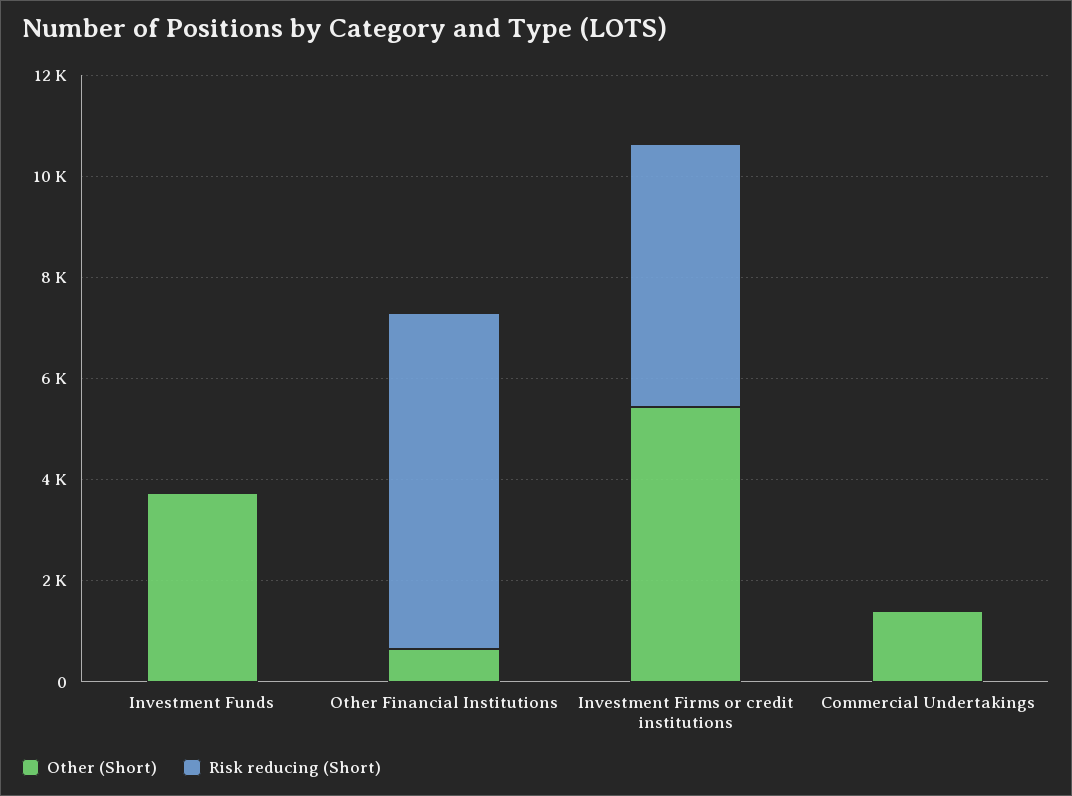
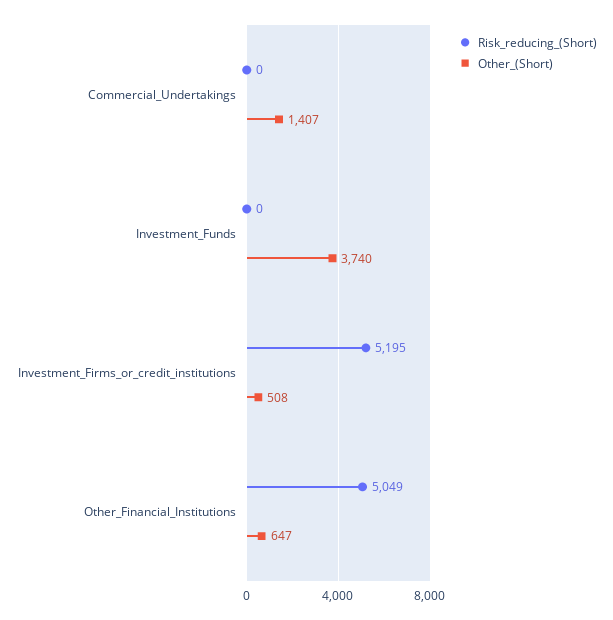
  {
    "Other (Short)": {
      "Investment Funds": 3740,
      "Other Financial Institutions": 647,
-     "Investment Firms or credit institutions": 5500,
+     "Investment Firms or credit institutions": 508,
      "Commercial Undertakings": 1407
    },
    "Risk reducing (Short)": {
      "Investment Funds": 0,
-     "Other Financial Institutions": 6500,
+     "Other Financial Institutions": 5049,
      "Investment Firms or credit institutions": 5195,
      "Commercial Undertakings": 0
    }
  }

